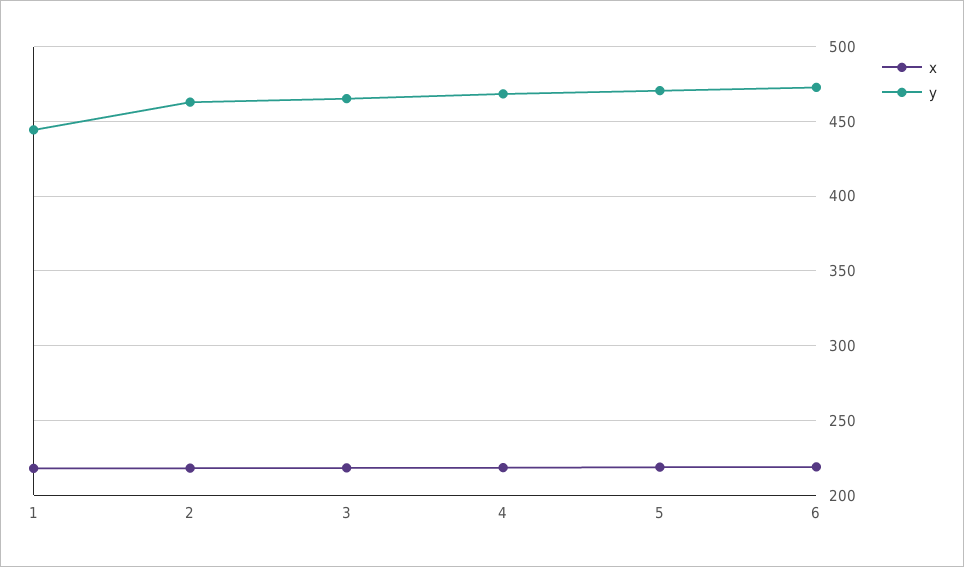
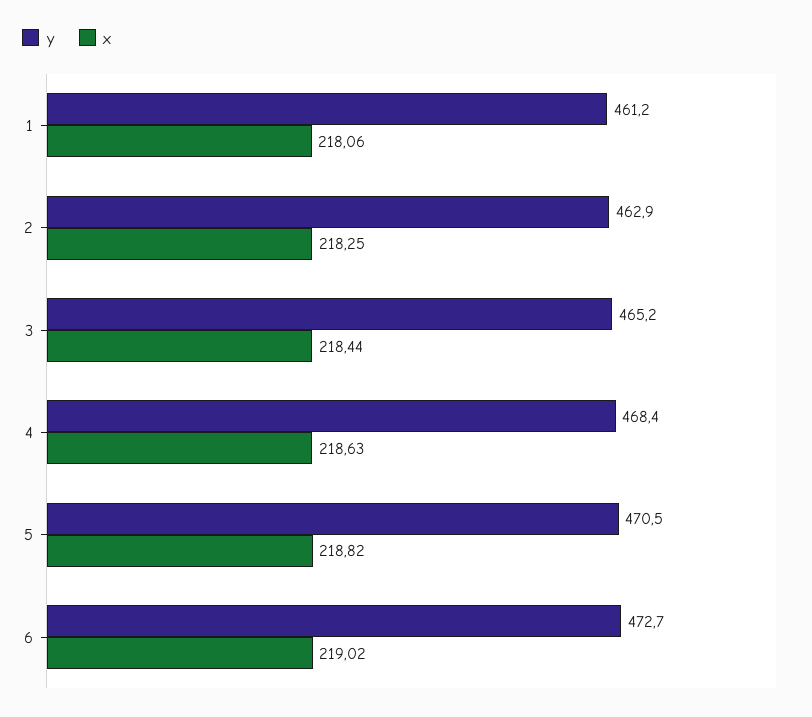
  {
    "x": {
      "1": 218.06,
      "2": 218.25,
      "3": 218.44,
      "4": 218.63,
      "5": 218.82,
      "6": 219.02
    },
    "y": {
-     "1": 445,
+     "1": 461.2,
      "2": 462.9,
      "3": 465.2,
      "4": 468.4,
      "5": 470.5,
      "6": 472.7
    }
  }

